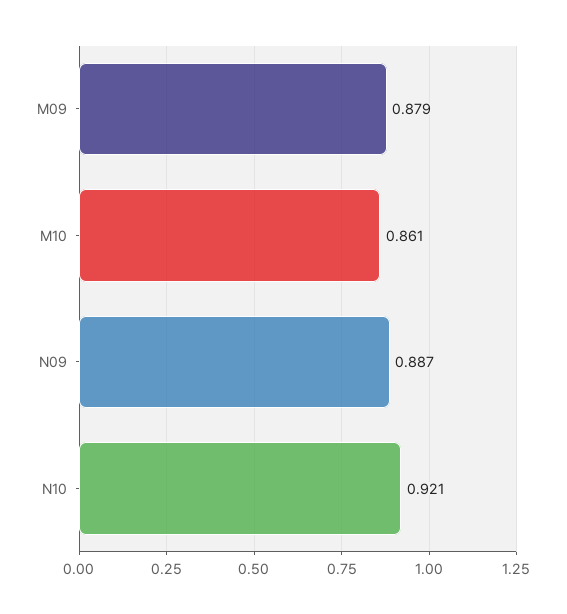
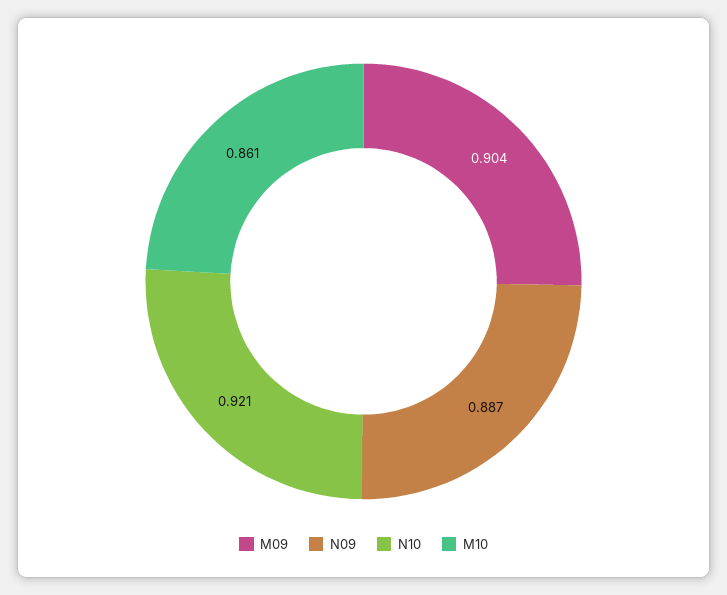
  {
-   "M09": 0.879,
+   "M09": 0.904,
    "M10": 0.861,
    "N09": 0.887,
    "N10": 0.921
  }

